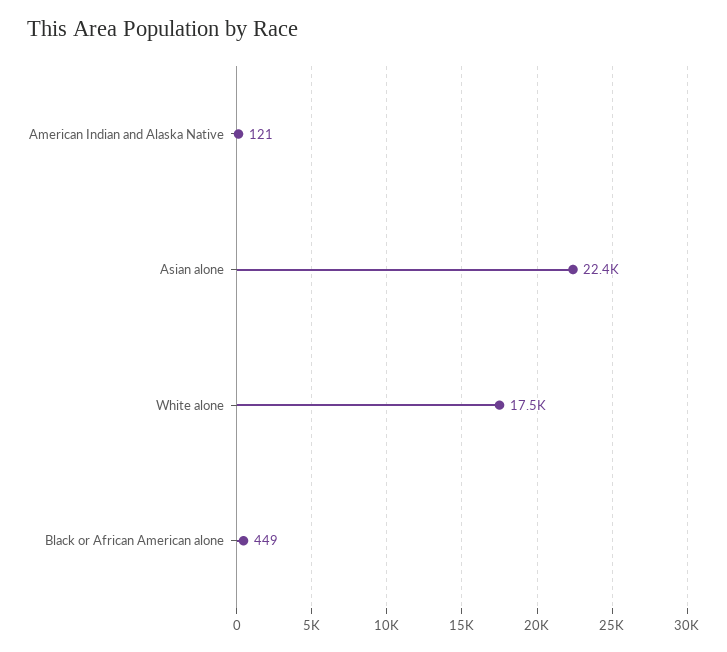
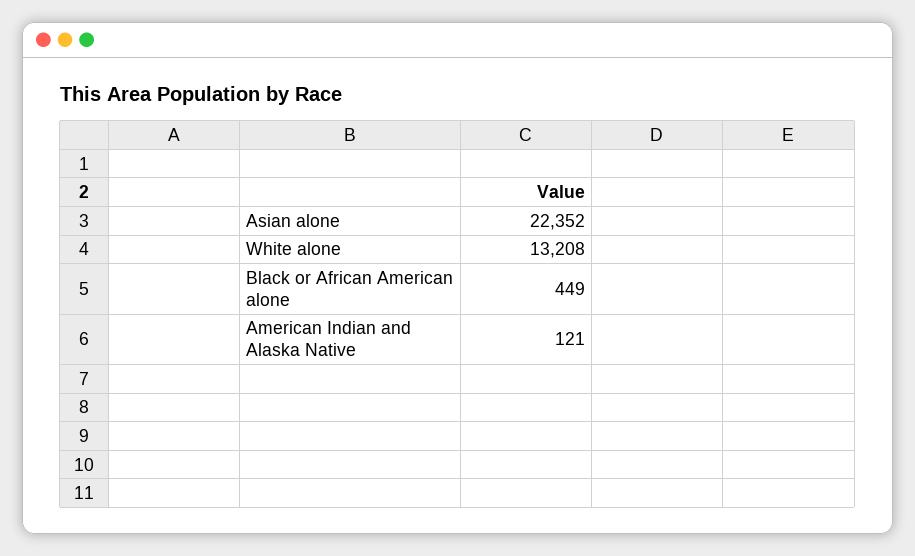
  {
    "American Indian and Alaska Native": 121,
    "Asian alone": 22352,
-   "White alone": 17500,
+   "White alone": 13208,
    "Black or African American alone": 449
  }

